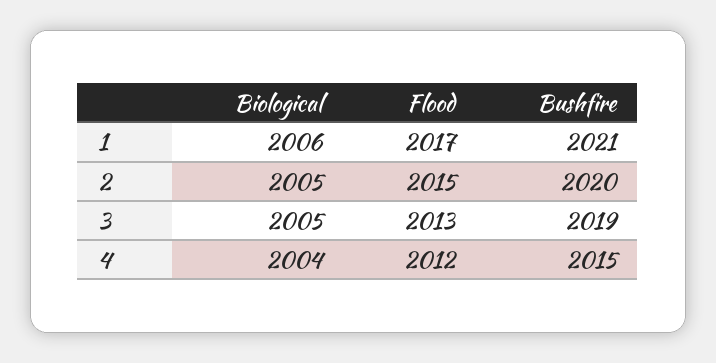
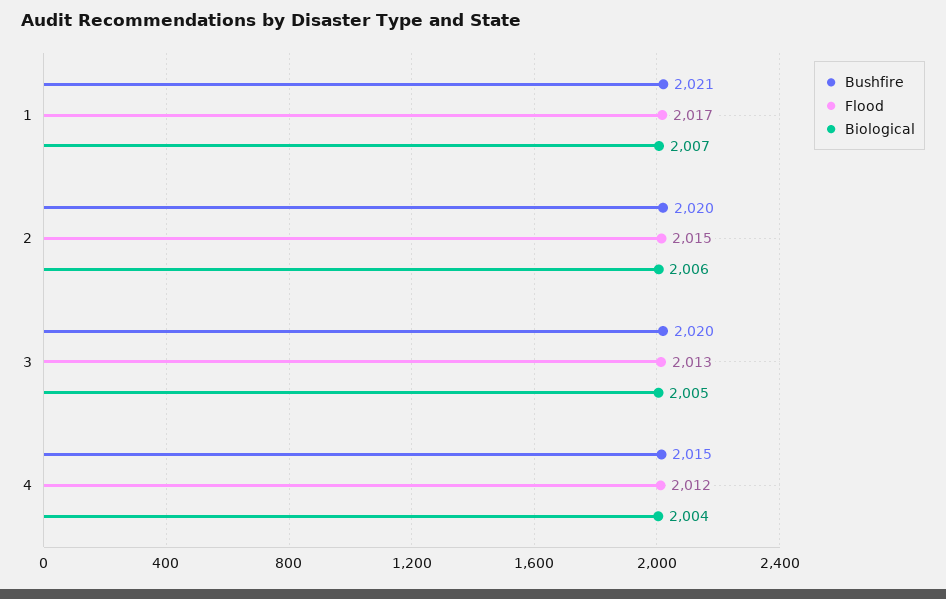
  {
    "Biological": {
-     "1": 2006,
+     "1": 2007,
-     "2": 2005,
+     "2": 2006,
      "3": 2005,
      "4": 2004
    },
    "Flood": {
      "1": 2017,
      "2": 2015,
      "3": 2013,
      "4": 2012
    },
    "Bushfire": {
      "1": 2021,
      "2": 2020,
-     "3": 2019,
+     "3": 2020,
      "4": 2015
    }
  }

